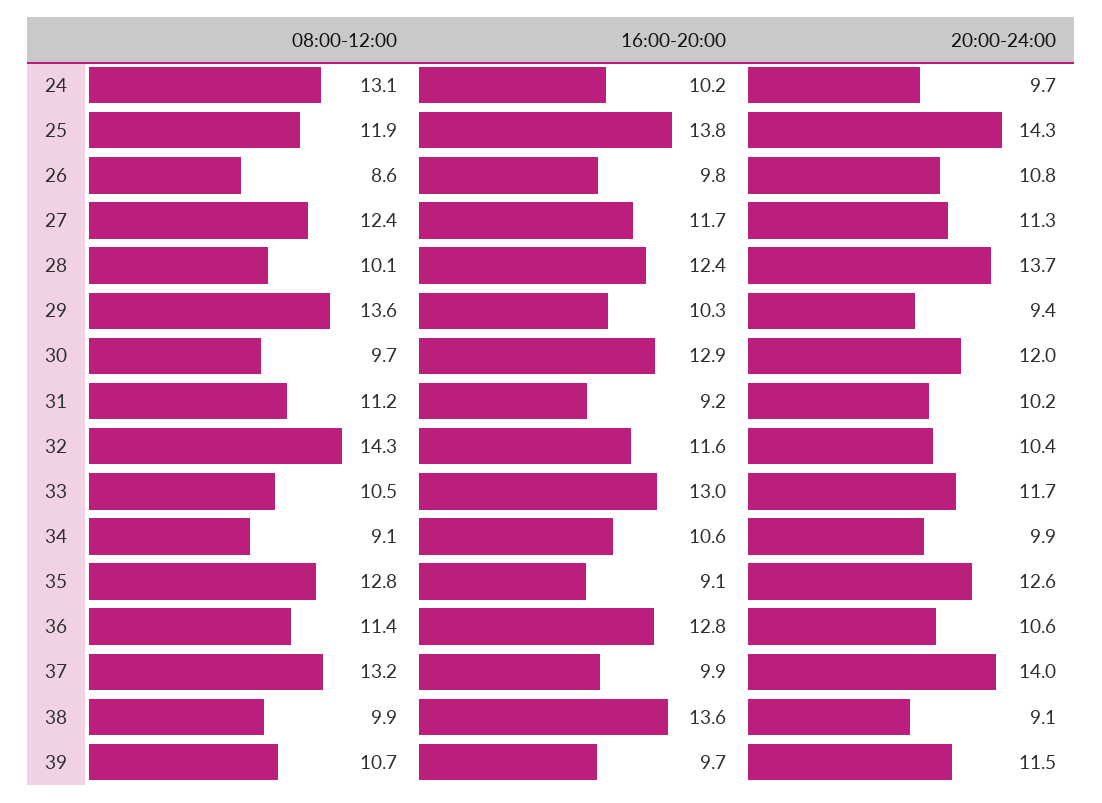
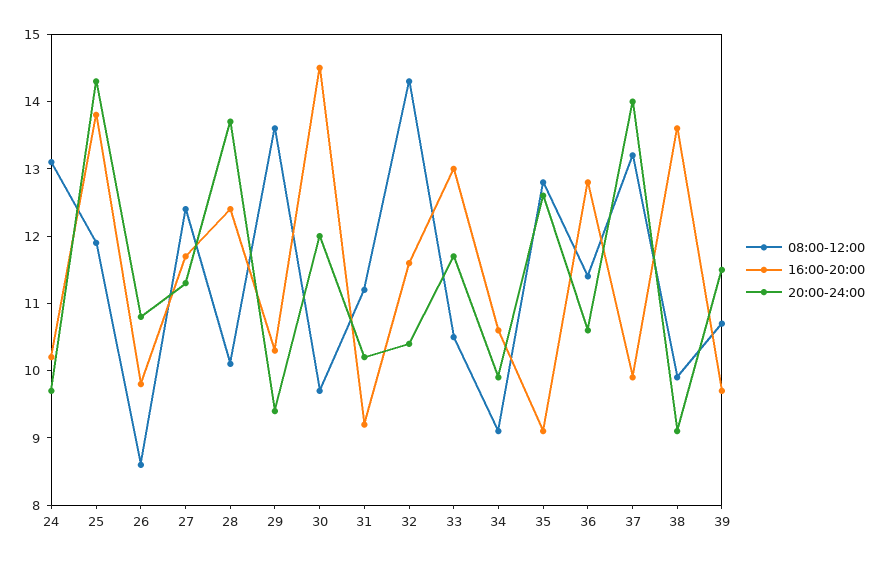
  {
    "08:00-12:00": {
      "24": 13.1,
      "25": 11.9,
      "26": 8.6,
      "27": 12.4,
      "28": 10.1,
      "29": 13.6,
      "30": 9.7,
      "31": 11.2,
      "32": 14.3,
      "33": 10.5,
      "34": 9.1,
      "35": 12.8,
      "36": 11.4,
      "37": 13.2,
      "38": 9.9,
      "39": 10.7
    },
    "16:00-20:00": {
      "24": 10.2,
      "25": 13.8,
      "26": 9.8,
      "27": 11.7,
      "28": 12.4,
      "29": 10.3,
-     "30": 12.9,
+     "30": 14.5,
      "31": 9.2,
      "32": 11.6,
      "33": 13,
      "34": 10.6,
      "35": 9.1,
      "36": 12.8,
      "37": 9.9,
      "38": 13.6,
      "39": 9.7
    },
    "20:00-24:00": {
      "24": 9.7,
      "25": 14.3,
      "26": 10.8,
      "27": 11.3,
      "28": 13.7,
      "29": 9.4,
      "30": 12,
      "31": 10.2,
      "32": 10.4,
      "33": 11.7,
      "34": 9.9,
      "35": 12.6,
      "36": 10.6,
      "37": 14,
      "38": 9.1,
      "39": 11.5
    }
  }

